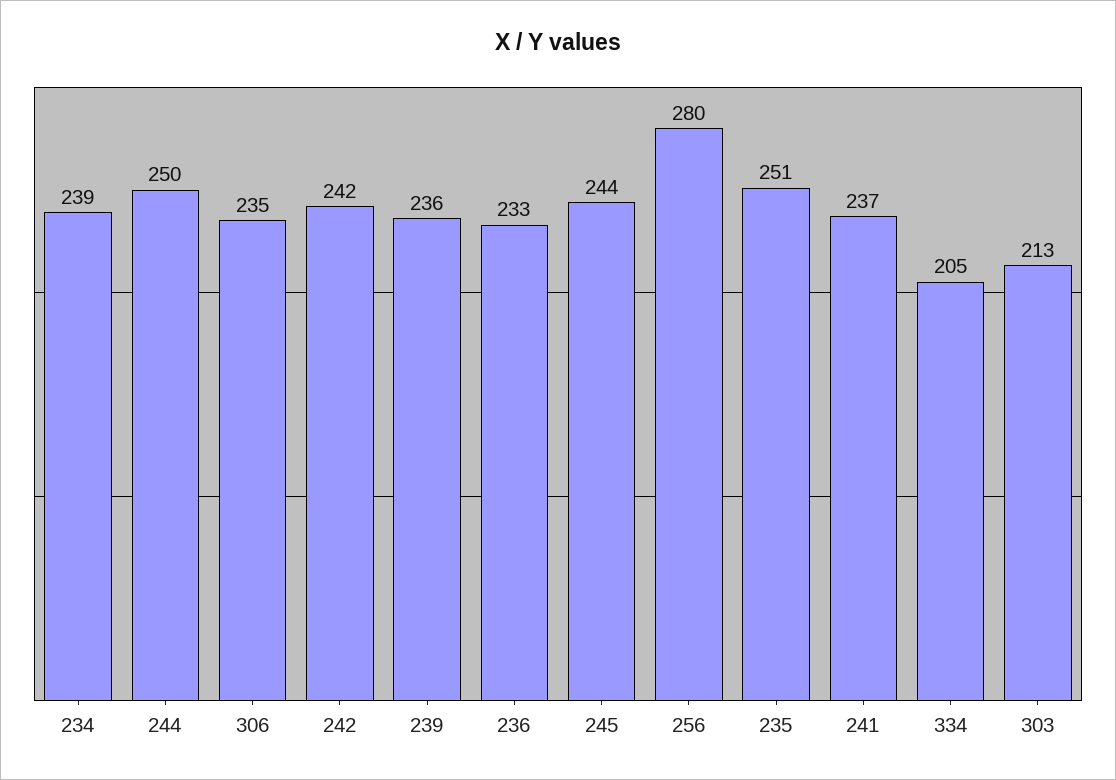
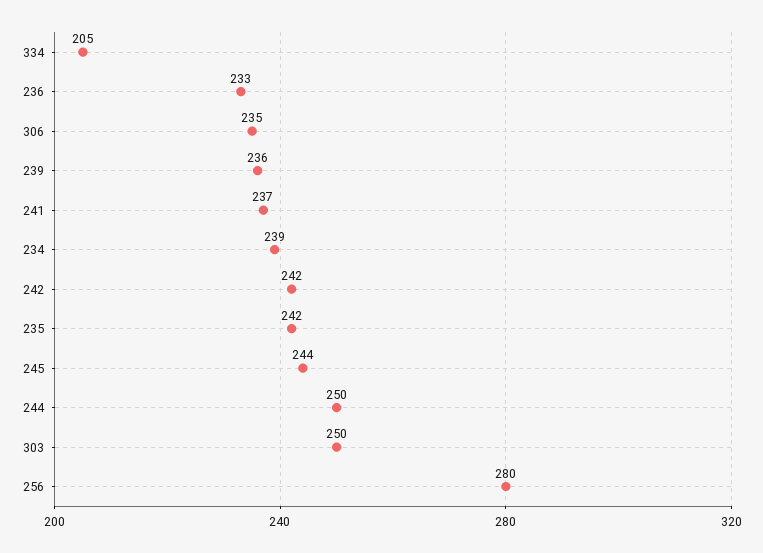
  {
    "234": 239,
    "244": 250,
    "306": 235,
    "242": 242,
    "239": 236,
    "236": 233,
    "245": 244,
    "256": 280,
-   "235": 251,
+   "235": 242,
    "241": 237,
    "334": 205,
-   "303": 213
+   "303": 250
  }

